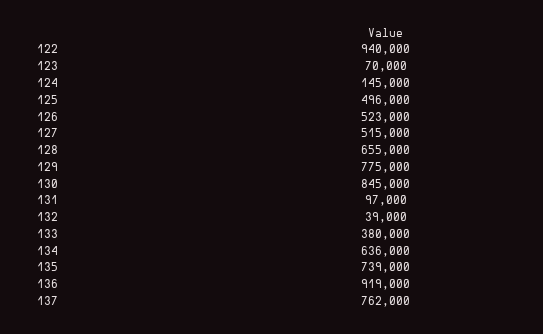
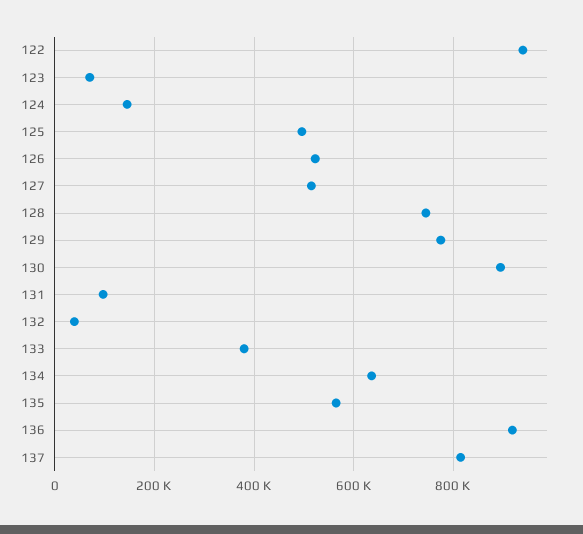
  {
    "122": 940000,
    "123": 70000,
    "124": 145000,
    "125": 496000,
    "126": 523000,
    "127": 515000,
-   "128": 655000,
+   "128": 740000,
    "129": 775000,
-   "130": 845000,
+   "130": 900000,
    "131": 97000,
    "132": 39000,
    "133": 380000,
    "134": 636000,
-   "135": 739000,
+   "135": 560000,
    "136": 919000,
-   "137": 762000
+   "137": 820000
  }

